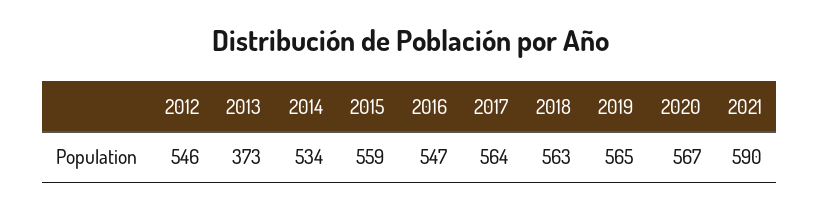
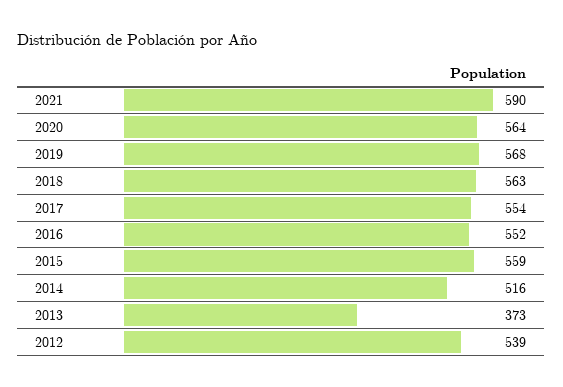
  {
-   "2012": 546,
+   "2012": 539,
    "2013": 373,
-   "2014": 534,
+   "2014": 516,
    "2015": 559,
-   "2016": 547,
+   "2016": 552,
-   "2017": 564,
+   "2017": 554,
    "2018": 563,
-   "2019": 565,
+   "2019": 568,
-   "2020": 567,
+   "2020": 564,
    "2021": 590
  }

